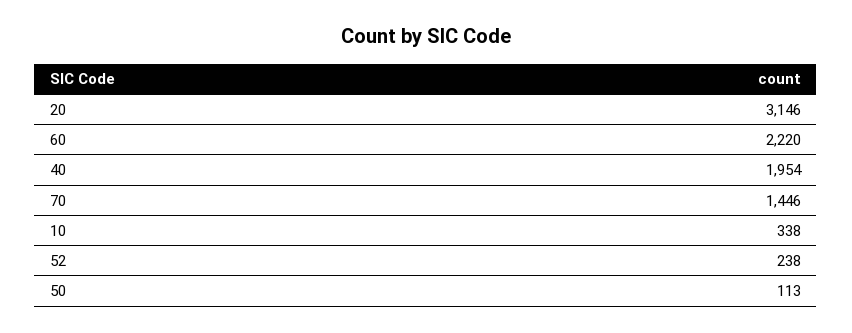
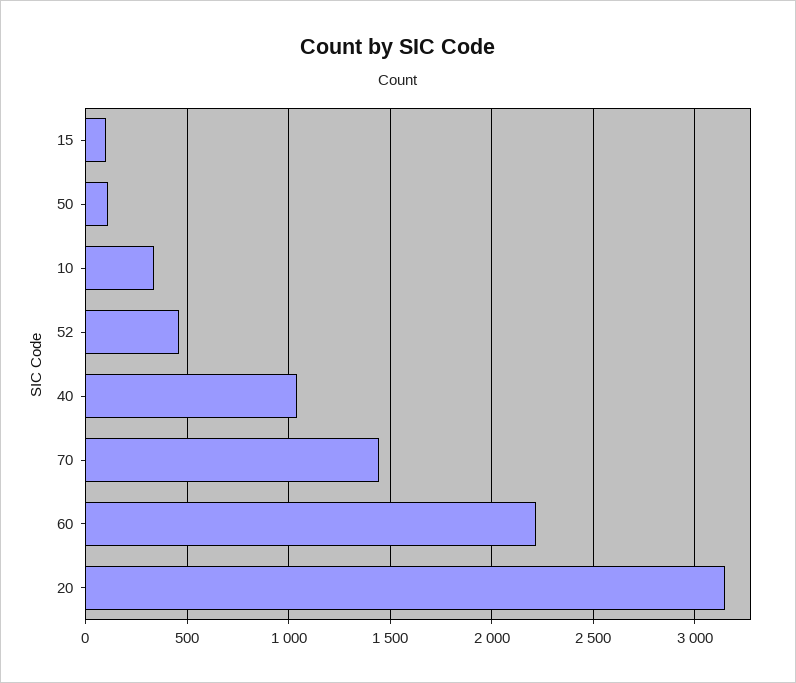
  {
    "20": 3146,
    "60": 2220,
-   "40": 1954,
+   "40": 1050,
    "70": 1446,
    "10": 338,
-   "52": 238,
+   "52": 450,
-   "50": 113
+   "50": 113,
+   "15": 100
  }

